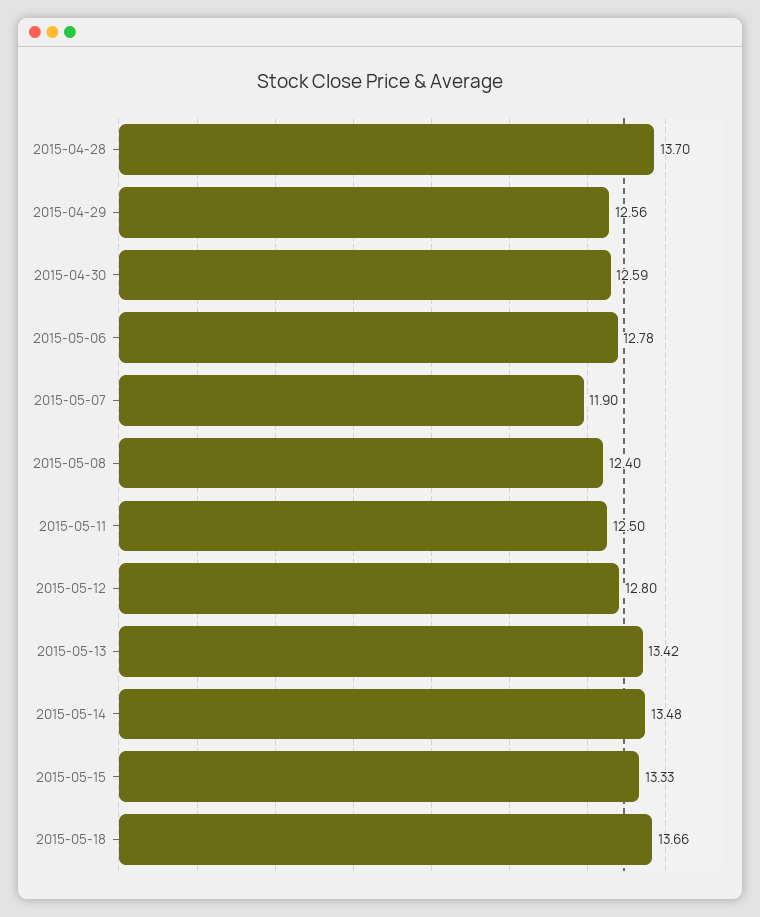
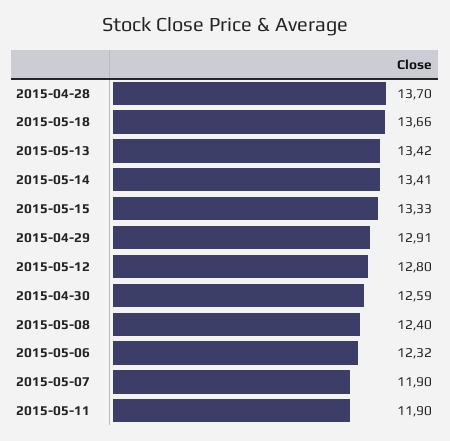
  {
    "2015-04-28": 13.7,
-   "2015-04-29": 12.56,
+   "2015-04-29": 12.91,
    "2015-04-30": 12.59,
-   "2015-05-06": 12.78,
+   "2015-05-06": 12.32,
    "2015-05-07": 11.9,
    "2015-05-08": 12.4,
-   "2015-05-11": 12.5,
+   "2015-05-11": 11.9,
    "2015-05-12": 12.8,
    "2015-05-13": 13.42,
-   "2015-05-14": 13.48,
+   "2015-05-14": 13.41,
    "2015-05-15": 13.33,
    "2015-05-18": 13.66
  }

